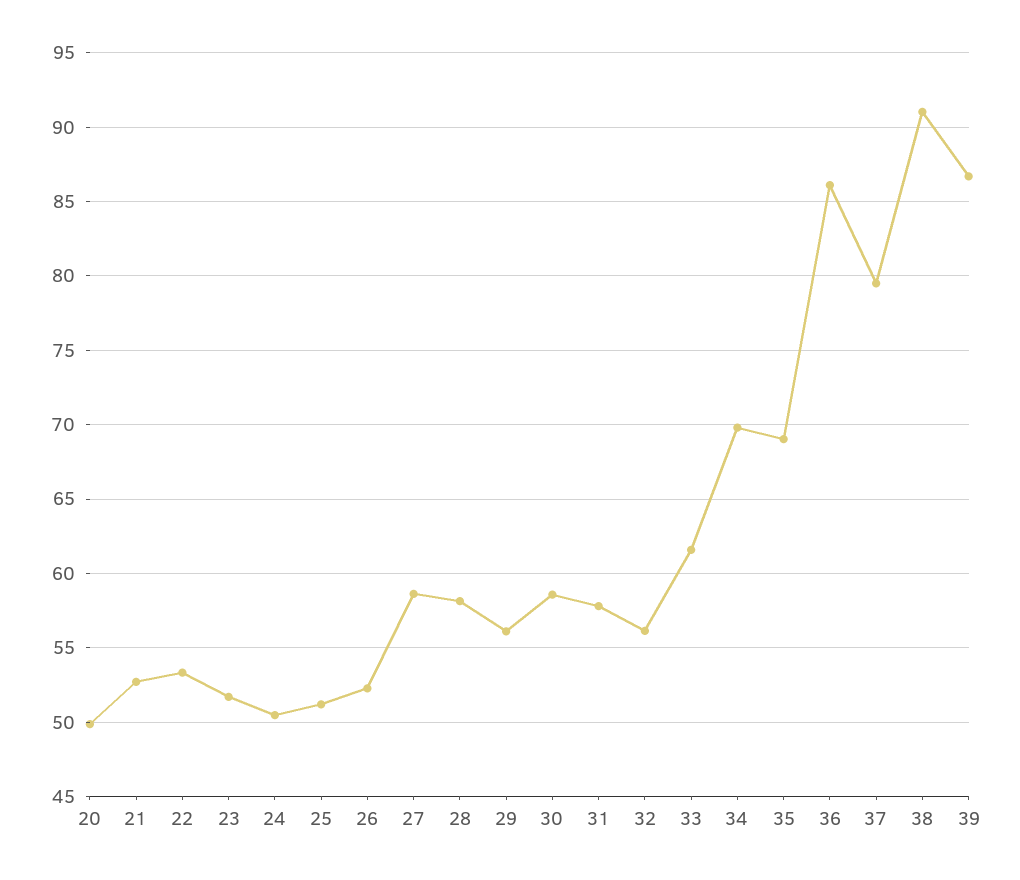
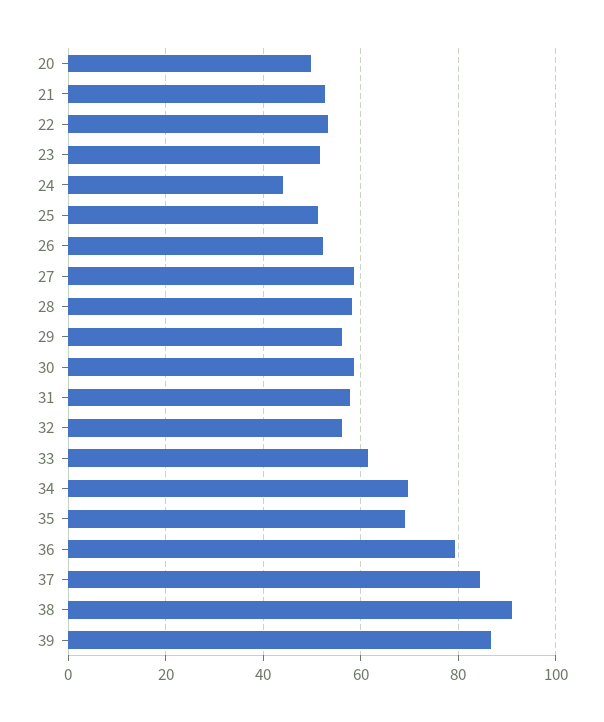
  {
    "20": 50,
    "21": 52.5,
    "22": 53.5,
    "23": 51.5,
-   "24": 50.5,
+   "24": 44,
    "25": 51,
    "26": 52.5,
    "27": 58.5,
    "28": 58,
    "29": 56,
    "30": 58.5,
    "31": 58,
    "32": 56,
    "33": 61.5,
    "34": 70,
    "35": 69,
-   "36": 86,
+   "36": 80,
-   "37": 79.5,
+   "37": 84,
    "38": 91,
    "39": 86.5
  }

